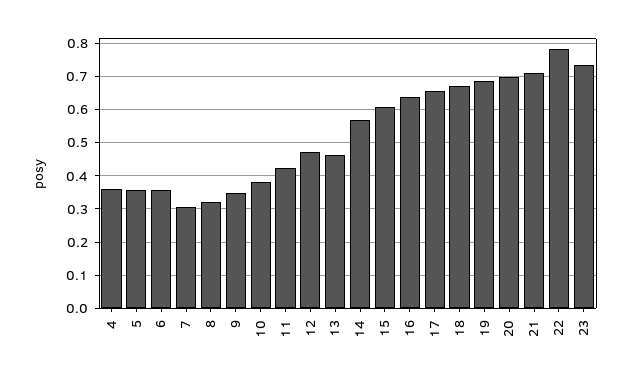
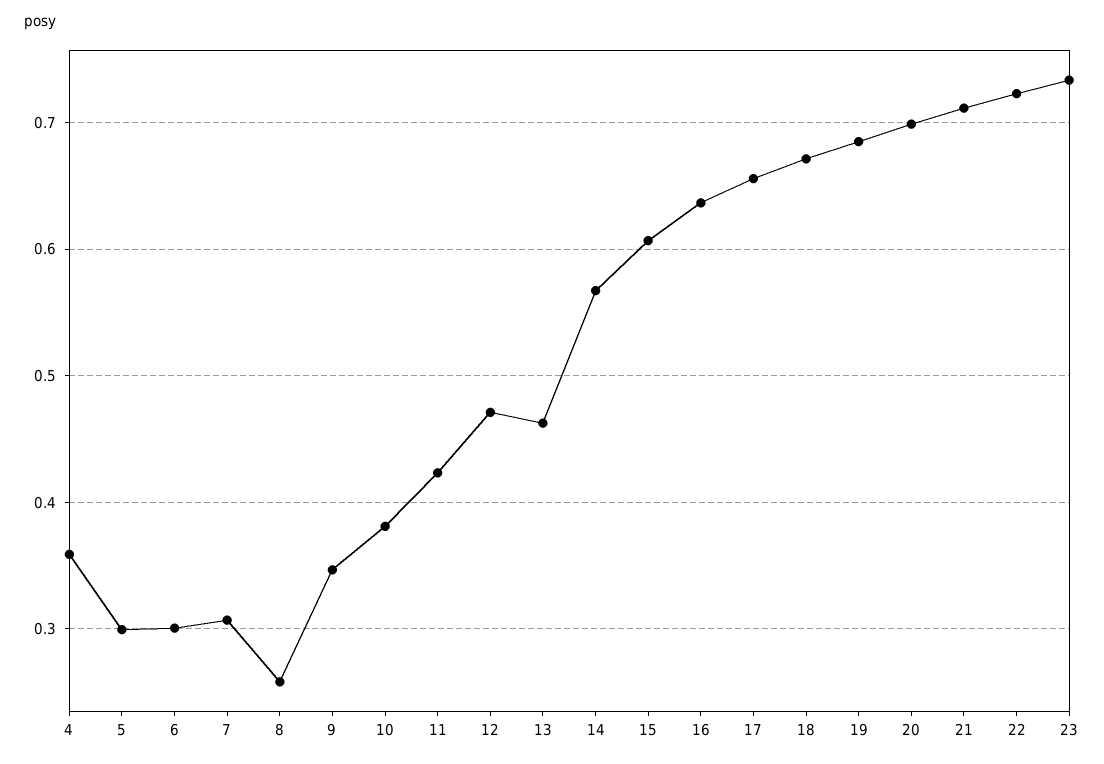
  {
    "4": 0.36,
-   "5": 0.36,
+   "5": 0.3,
-   "6": 0.36,
+   "6": 0.3,
    "7": 0.31,
-   "8": 0.32,
+   "8": 0.26,
    "9": 0.35,
    "10": 0.38,
    "11": 0.42,
    "12": 0.47,
    "13": 0.46,
    "14": 0.57,
    "15": 0.61,
    "16": 0.64,
    "17": 0.66,
    "18": 0.67,
    "19": 0.68,
    "20": 0.7,
    "21": 0.71,
-   "22": 0.78,
+   "22": 0.72,
    "23": 0.73
  }

